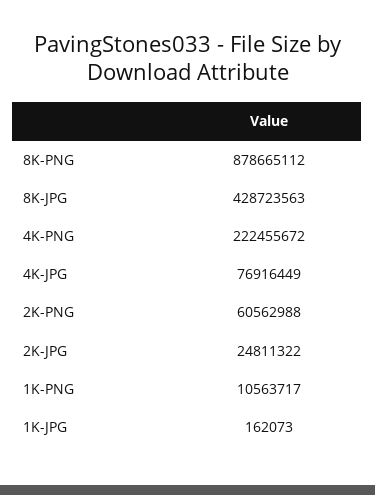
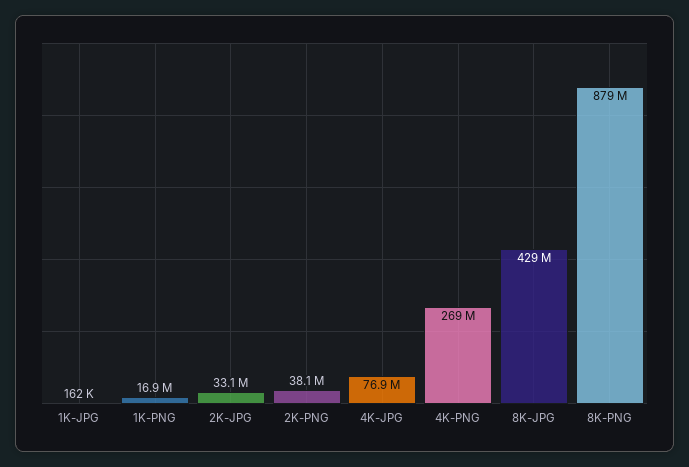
  {
    "8K-PNG": 878665112,
    "8K-JPG": 428723563,
-   "4K-PNG": 222455672,
+   "4K-PNG": 269000000,
    "4K-JPG": 76916449,
-   "2K-PNG": 60562988,
+   "2K-PNG": 38100000,
-   "2K-JPG": 24811322,
+   "2K-JPG": 33100000,
-   "1K-PNG": 10563717,
+   "1K-PNG": 16900000,
    "1K-JPG": 162073
  }

